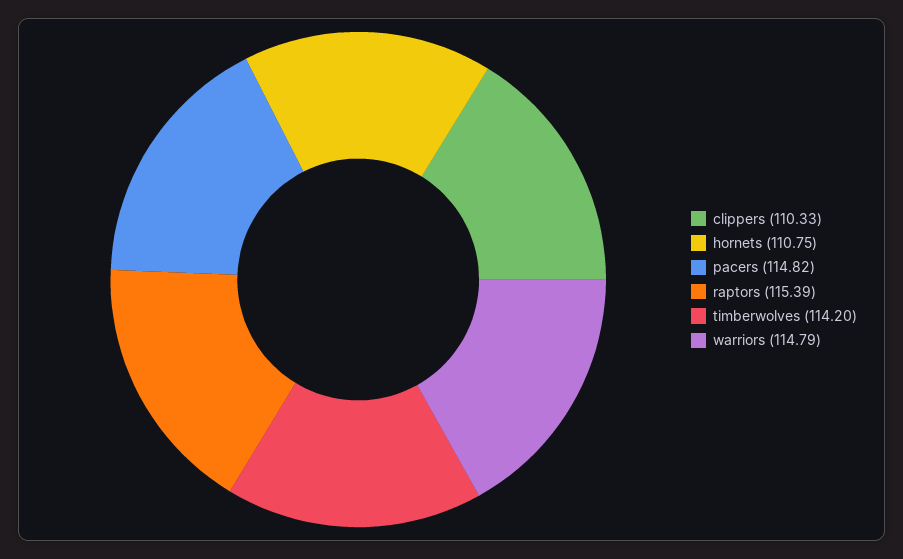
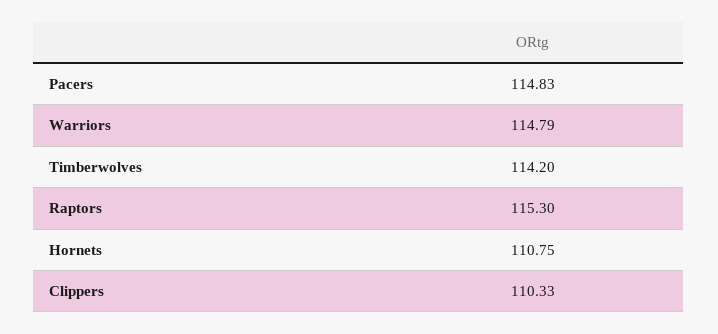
  {
    "clippers": 110.33,
    "hornets": 110.75,
-   "pacers": 114.82,
+   "pacers": 114.83,
-   "raptors": 115.39,
+   "raptors": 115.3,
    "timberwolves": 114.2,
    "warriors": 114.79
  }

